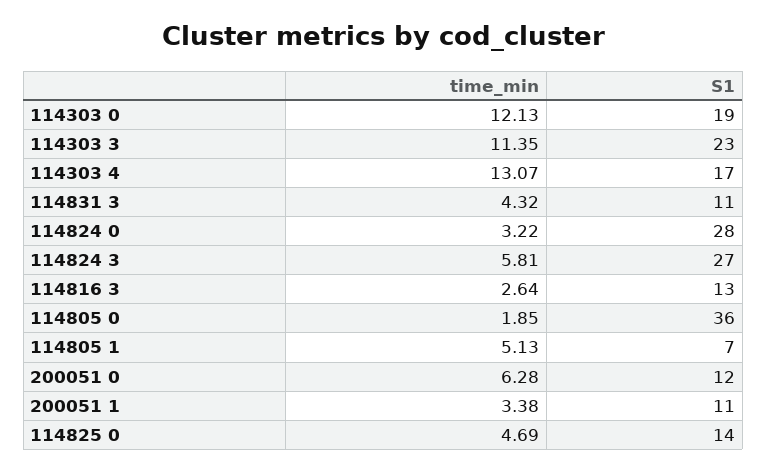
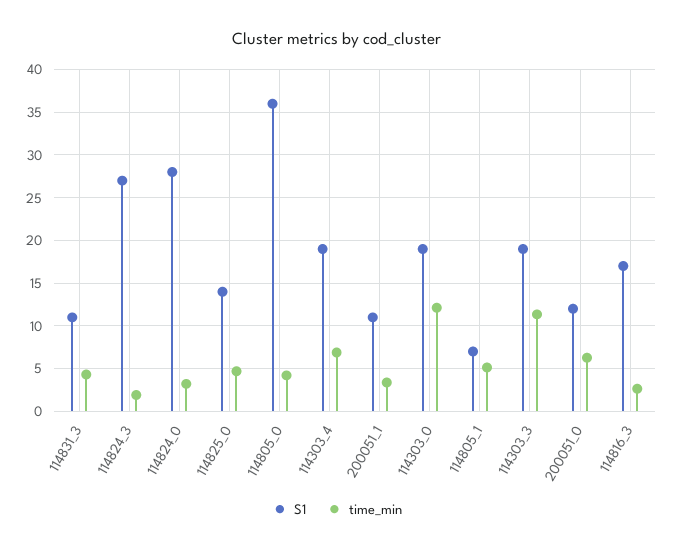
  {
    "time_min": {
      "114303 0": 12.13,
      "114303 3": 11.35,
-     "114303 4": 13.07,
+     "114303 4": 7,
      "114831 3": 4.32,
      "114824 0": 3.22,
-     "114824 3": 5.81,
+     "114824 3": 2,
      "114816 3": 2.64,
-     "114805 0": 1.85,
+     "114805 0": 4,
      "114805 1": 5.13,
      "200051 0": 6.28,
      "200051 1": 3.38,
      "114825 0": 4.69
    },
    "S1": {
      "114303 0": 19,
-     "114303 3": 23,
+     "114303 3": 19,
-     "114303 4": 17,
+     "114303 4": 19,
      "114831 3": 11,
      "114824 0": 28,
      "114824 3": 27,
-     "114816 3": 13,
+     "114816 3": 17,
      "114805 0": 36,
      "114805 1": 7,
      "200051 0": 12,
      "200051 1": 11,
      "114825 0": 14
    }
  }

